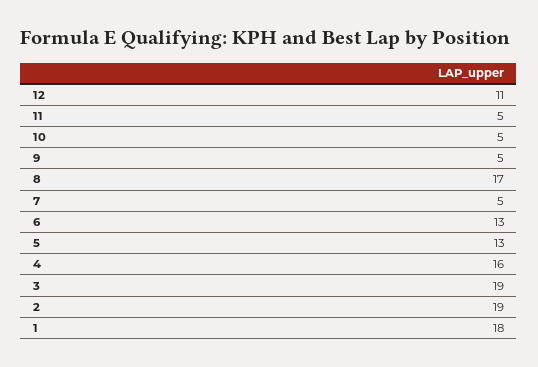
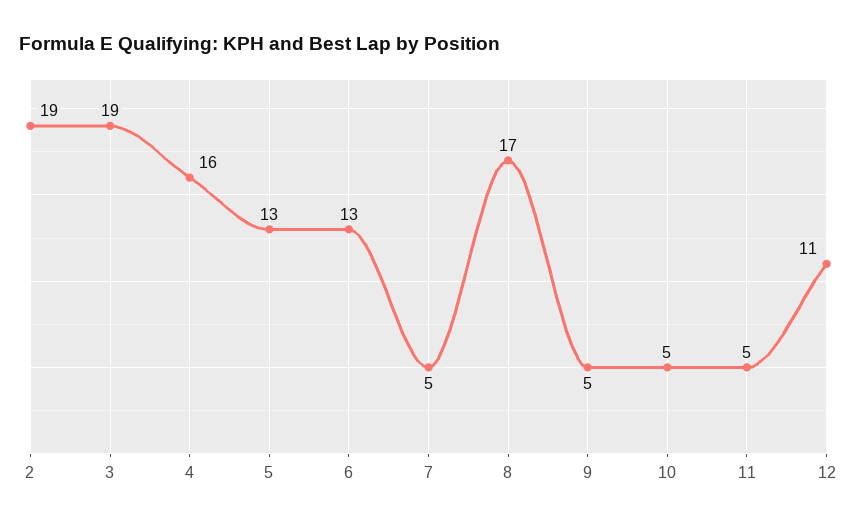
  {
    "12": 11,
    "11": 5,
    "10": 5,
    "9": 5,
    "8": 17,
    "7": 5,
    "6": 13,
    "5": 13,
    "4": 16,
    "3": 19,
-   "2": 19,
+   "2": 19
-   "1": 18
  }

